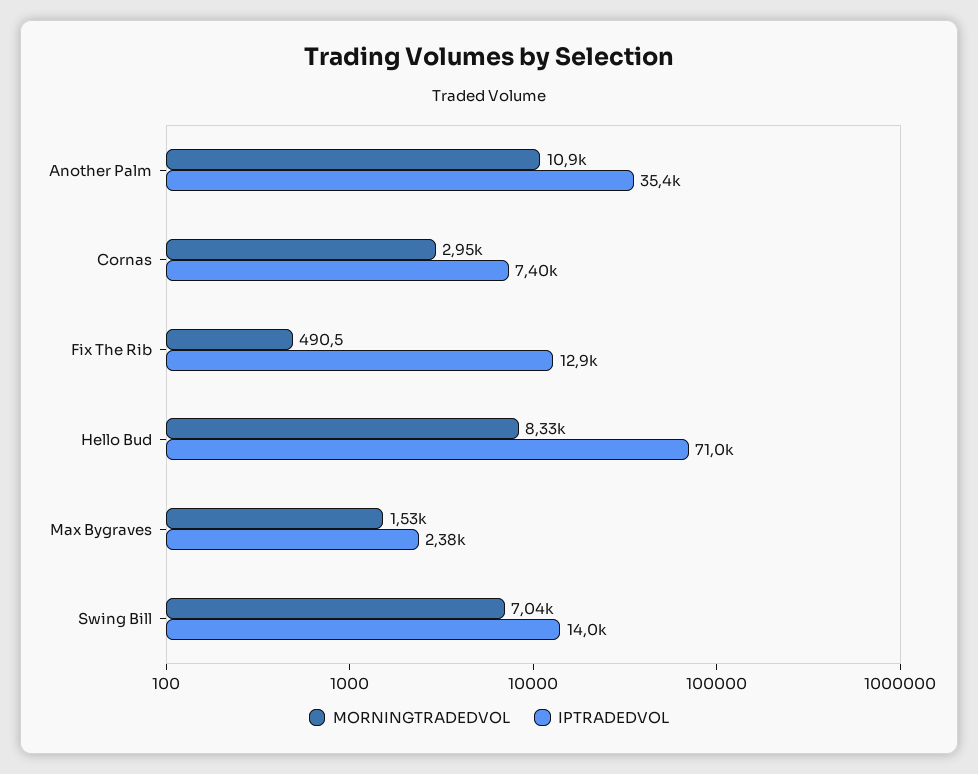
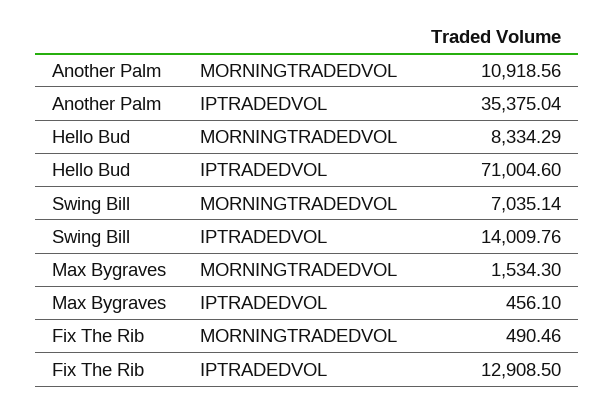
  {
    "MORNINGTRADEDVOL": {
      "Another Palm": 10918.56,
-     "Cornas": 2950,
      "Fix The Rib": 490.46,
      "Hello Bud": 8334.29,
      "Max Bygraves": 1534.3,
      "Swing Bill": 7035.14
    },
    "IPTRADEDVOL": {
      "Another Palm": 35375.04,
-     "Cornas": 7400,
      "Fix The Rib": 12908.5,
      "Hello Bud": 71004.6,
-     "Max Bygraves": 2380,
+     "Max Bygraves": 456.1,
      "Swing Bill": 14009.76
    }
  }

